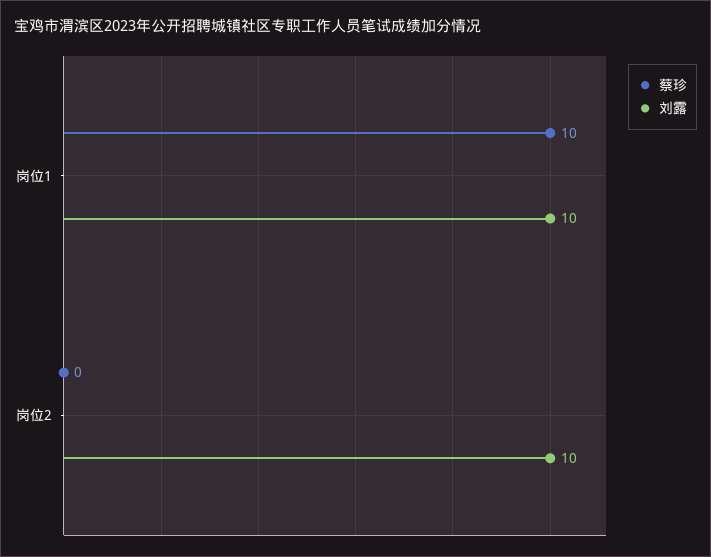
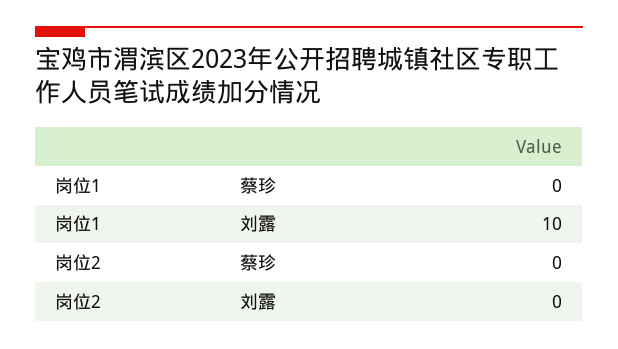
  {
    "蔡珍": {
-     "岗位1": 10,
+     "岗位1": 0,
      "岗位2": 0
    },
    "刘露": {
      "岗位1": 10,
-     "岗位2": 10
+     "岗位2": 0
    }
  }

